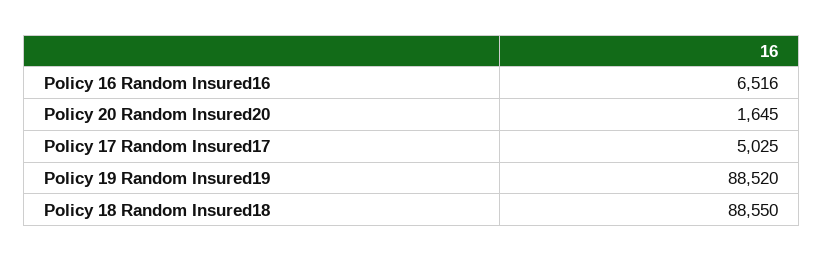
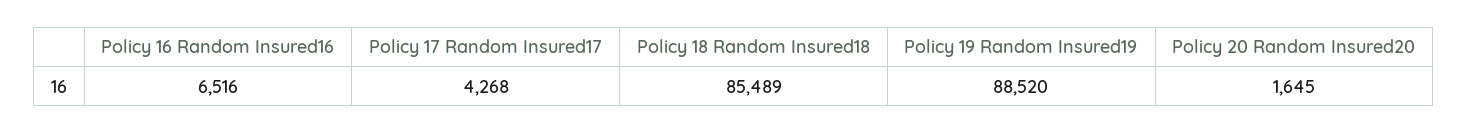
  {
    "Policy 16 Random Insured16": 6516,
    "Policy 20 Random Insured20": 1645,
-   "Policy 17 Random Insured17": 5025,
+   "Policy 17 Random Insured17": 4268,
    "Policy 19 Random Insured19": 88520,
-   "Policy 18 Random Insured18": 88550
+   "Policy 18 Random Insured18": 85489
  }

